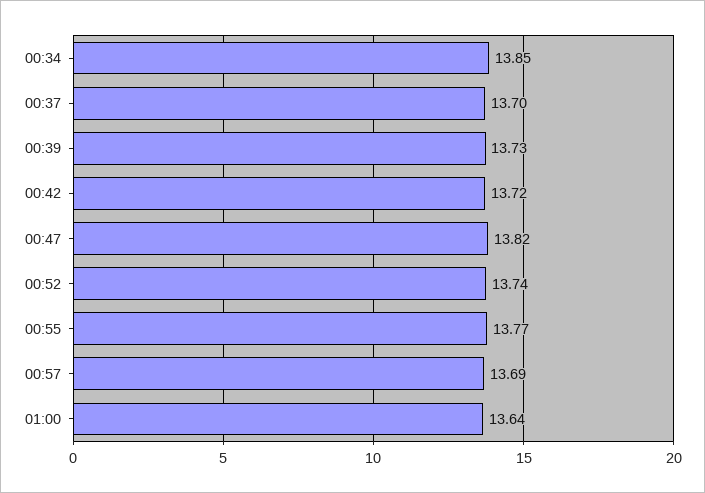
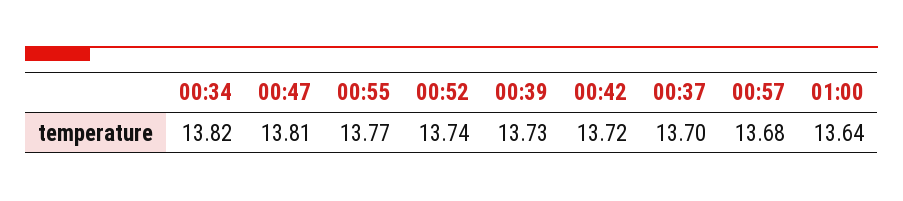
  {
-   "00:34": 13.85,
+   "00:34": 13.82,
    "00:37": 13.7,
    "00:39": 13.73,
    "00:42": 13.72,
-   "00:47": 13.82,
+   "00:47": 13.81,
    "00:52": 13.74,
    "00:55": 13.77,
-   "00:57": 13.69,
+   "00:57": 13.68,
    "01:00": 13.64
  }

